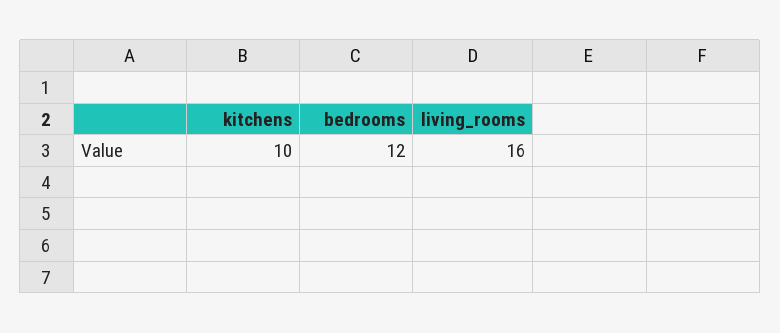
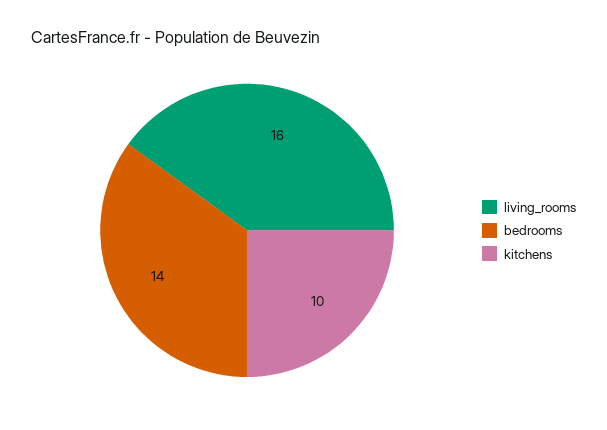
  {
    "kitchens": 10,
-   "bedrooms": 12,
+   "bedrooms": 14,
    "living_rooms": 16
  }

